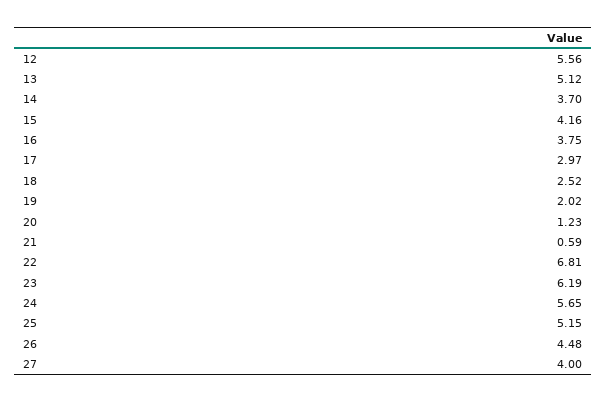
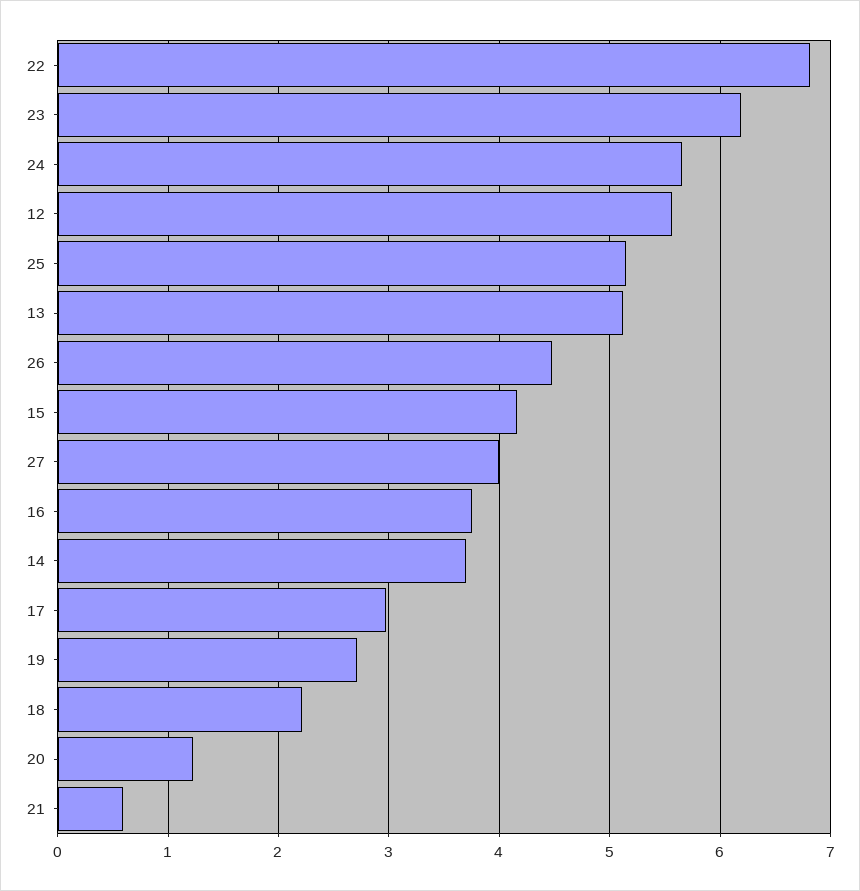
  {
    "12": 5.56,
    "13": 5.12,
    "14": 3.7,
    "15": 4.16,
    "16": 3.75,
    "17": 2.97,
-   "18": 2.52,
+   "18": 2.2,
-   "19": 2.02,
+   "19": 2.7,
    "20": 1.23,
    "21": 0.59,
    "22": 6.81,
    "23": 6.19,
    "24": 5.65,
    "25": 5.15,
    "26": 4.48,
    "27": 4
  }

